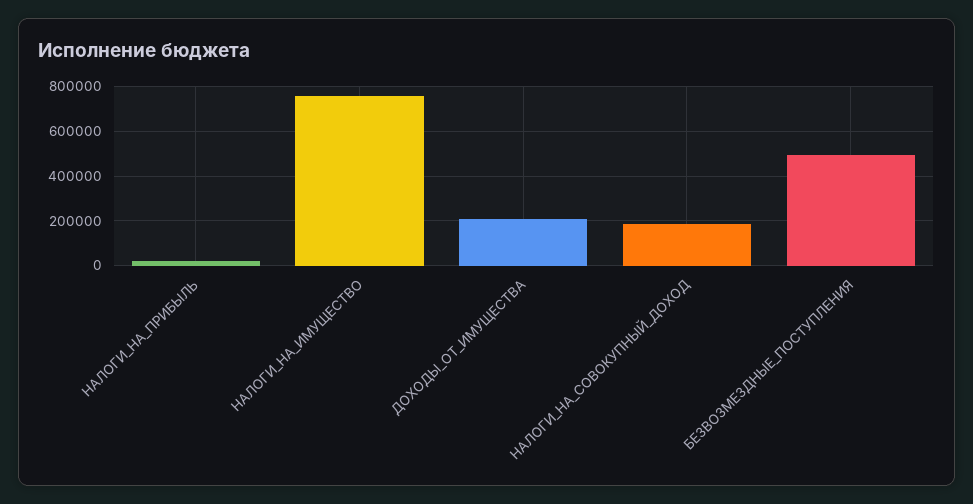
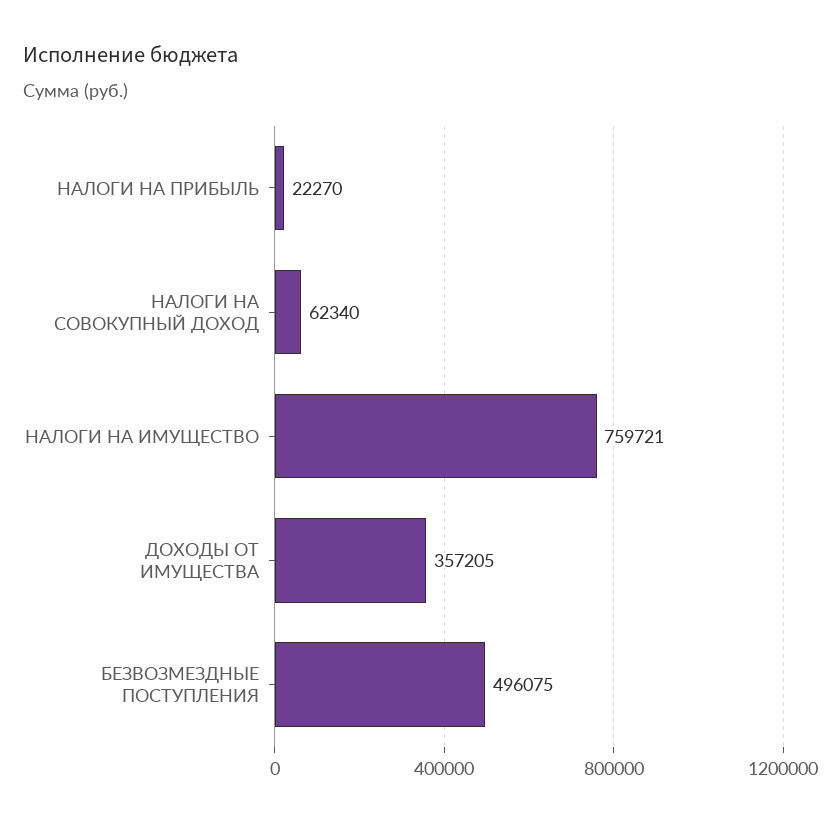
  {
    "НАЛОГИ_НА_ПРИБЫЛЬ": 22270,
    "НАЛОГИ_НА_ИМУЩЕСТВО": 759721,
-   "ДОХОДЫ_ОТ_ИМУЩЕСТВА": 200000,
+   "ДОХОДЫ_ОТ_ИМУЩЕСТВА": 357205,
-   "НАЛОГИ_НА_СОВОКУПНЫЙ_ДОХОД": 200000,
+   "НАЛОГИ_НА_СОВОКУПНЫЙ_ДОХОД": 62340,
    "БЕЗВОЗМЕЗДНЫЕ_ПОСТУПЛЕНИЯ": 496075
  }

